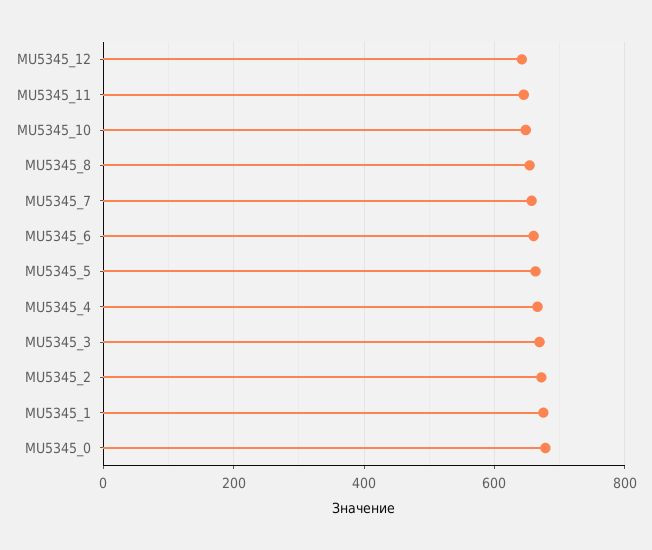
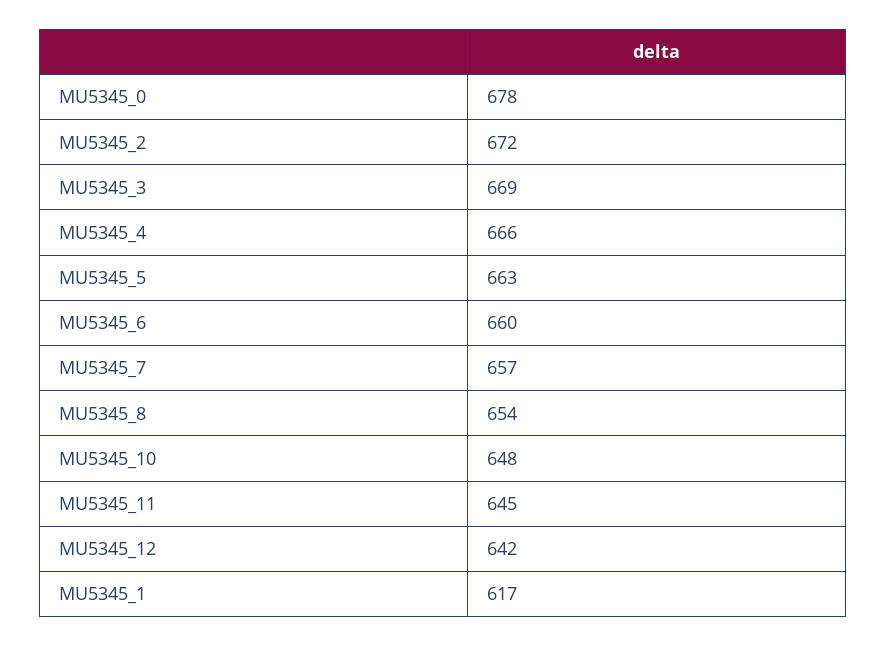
  {
    "MU5345_12": 642,
    "MU5345_11": 645,
    "MU5345_10": 648,
    "MU5345_8": 654,
    "MU5345_7": 657,
    "MU5345_6": 660,
    "MU5345_5": 663,
    "MU5345_4": 666,
    "MU5345_3": 669,
    "MU5345_2": 672,
-   "MU5345_1": 680,
+   "MU5345_1": 617,
    "MU5345_0": 678
  }

